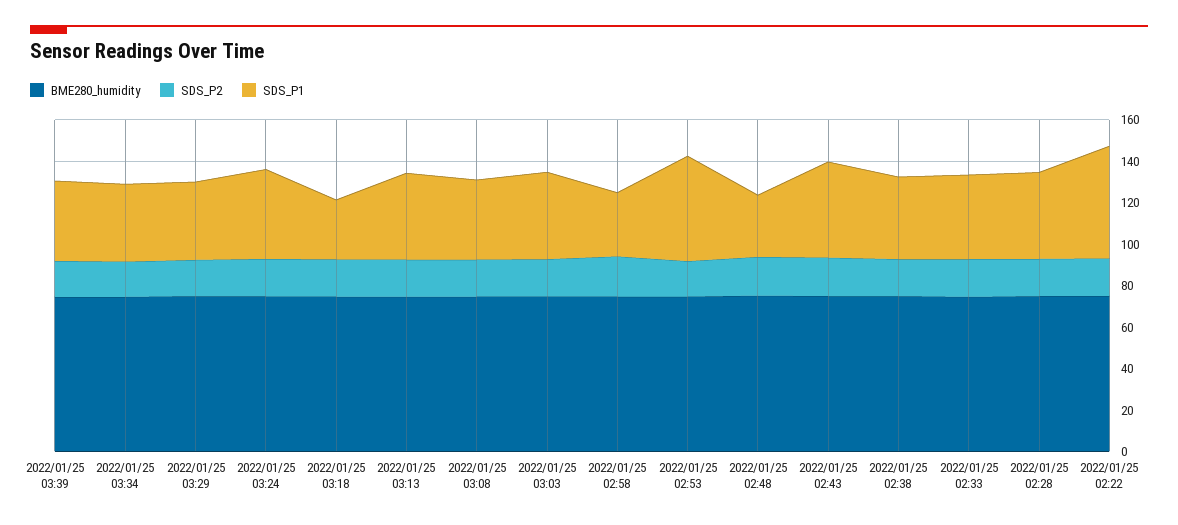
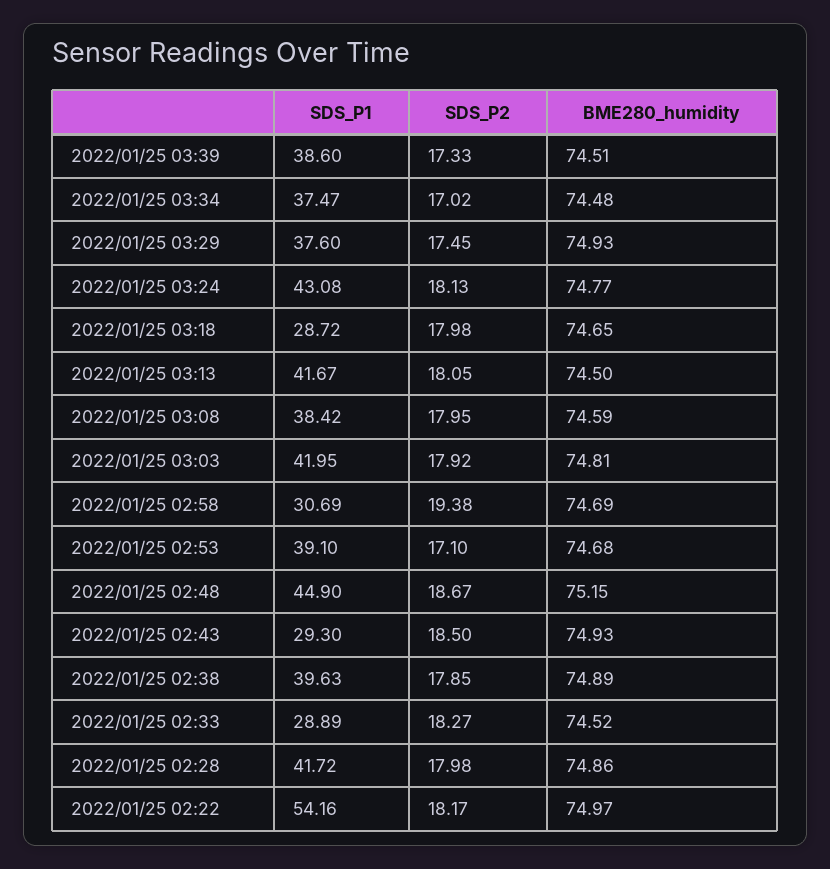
  {
    "BME280_humidity": {
      "2022/01/25 03:39": 74.51,
      "2022/01/25 03:34": 74.48,
      "2022/01/25 03:29": 74.93,
      "2022/01/25 03:24": 74.77,
      "2022/01/25 03:18": 74.65,
      "2022/01/25 03:13": 74.5,
      "2022/01/25 03:08": 74.59,
      "2022/01/25 03:03": 74.81,
      "2022/01/25 02:58": 74.69,
      "2022/01/25 02:53": 74.68,
      "2022/01/25 02:48": 75.15,
      "2022/01/25 02:43": 74.93,
      "2022/01/25 02:38": 74.89,
      "2022/01/25 02:33": 74.52,
      "2022/01/25 02:28": 74.86,
      "2022/01/25 02:22": 74.97
    },
    "SDS_P2": {
      "2022/01/25 03:39": 17.33,
      "2022/01/25 03:34": 17.02,
      "2022/01/25 03:29": 17.45,
      "2022/01/25 03:24": 18.13,
      "2022/01/25 03:18": 17.98,
      "2022/01/25 03:13": 18.05,
      "2022/01/25 03:08": 17.95,
      "2022/01/25 03:03": 17.92,
      "2022/01/25 02:58": 19.38,
      "2022/01/25 02:53": 17.1,
      "2022/01/25 02:48": 18.67,
      "2022/01/25 02:43": 18.5,
      "2022/01/25 02:38": 17.85,
      "2022/01/25 02:33": 18.27,
      "2022/01/25 02:28": 17.98,
      "2022/01/25 02:22": 18.17
    },
    "SDS_P1": {
      "2022/01/25 03:39": 38.6,
      "2022/01/25 03:34": 37.47,
      "2022/01/25 03:29": 37.6,
      "2022/01/25 03:24": 43.08,
      "2022/01/25 03:18": 28.72,
      "2022/01/25 03:13": 41.67,
      "2022/01/25 03:08": 38.42,
      "2022/01/25 03:03": 41.95,
      "2022/01/25 02:58": 30.69,
-     "2022/01/25 02:53": 50,
+     "2022/01/25 02:53": 39.1,
-     "2022/01/25 02:48": 30,
+     "2022/01/25 02:48": 44.9,
-     "2022/01/25 02:43": 45,
+     "2022/01/25 02:43": 29.3,
      "2022/01/25 02:38": 39.63,
-     "2022/01/25 02:33": 40,
+     "2022/01/25 02:33": 28.89,
      "2022/01/25 02:28": 41.72,
      "2022/01/25 02:22": 54.16
    }
  }

